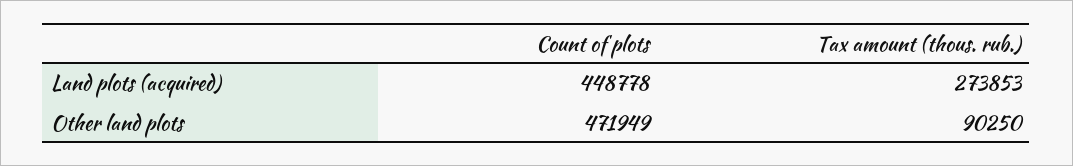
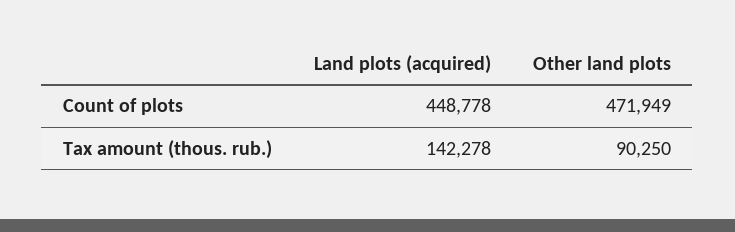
  {
    "Count of plots": {
      "Land plots (acquired)": 448778,
      "Other land plots": 471949
    },
    "Tax amount (thous. rub.)": {
-     "Land plots (acquired)": 273853,
+     "Land plots (acquired)": 142278,
      "Other land plots": 90250
    }
  }

